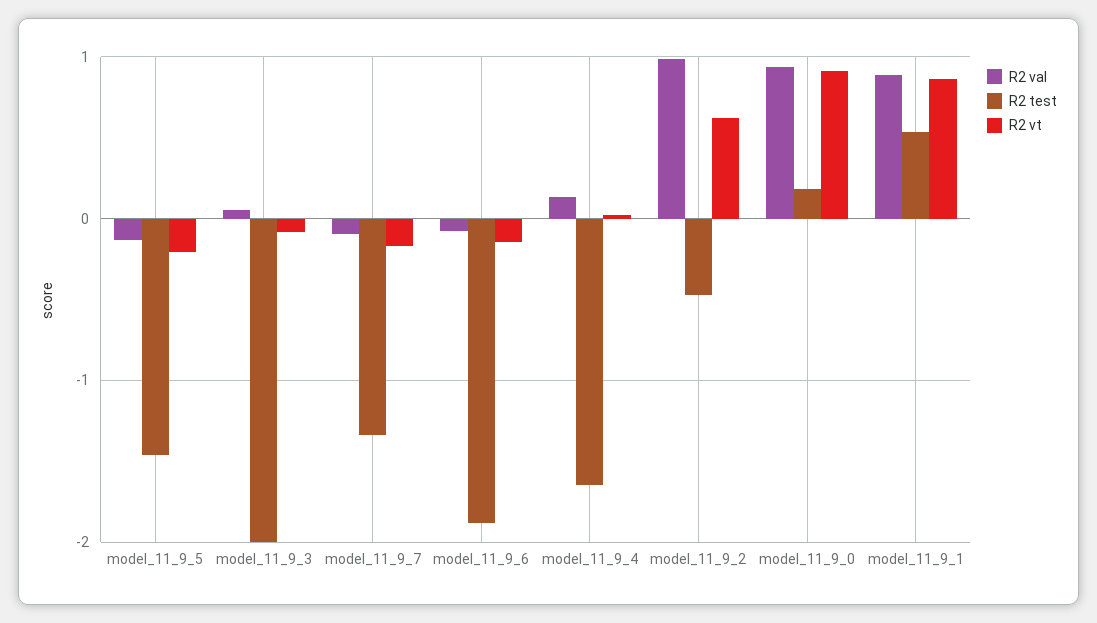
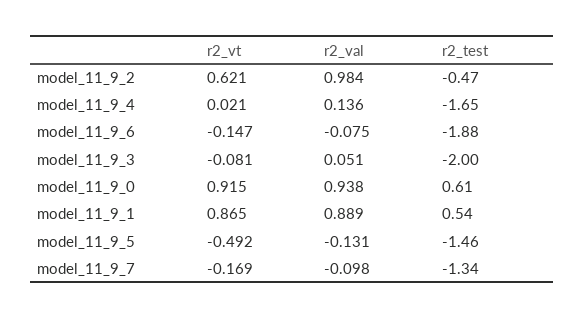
  {
    "R2 val": {
      "model_11_9_5": -0.131,
      "model_11_9_3": 0.051,
      "model_11_9_7": -0.098,
      "model_11_9_6": -0.075,
      "model_11_9_4": 0.136,
      "model_11_9_2": 0.984,
      "model_11_9_0": 0.938,
      "model_11_9_1": 0.889
    },
    "R2 test": {
      "model_11_9_5": -1.46,
      "model_11_9_3": -2,
      "model_11_9_7": -1.34,
      "model_11_9_6": -1.88,
      "model_11_9_4": -1.65,
      "model_11_9_2": -0.47,
-     "model_11_9_0": 0.2,
+     "model_11_9_0": 0.61,
      "model_11_9_1": 0.54
    },
    "R2 vt": {
-     "model_11_9_5": -0.2,
+     "model_11_9_5": -0.492,
      "model_11_9_3": -0.081,
      "model_11_9_7": -0.169,
      "model_11_9_6": -0.147,
      "model_11_9_4": 0.021,
      "model_11_9_2": 0.621,
      "model_11_9_0": 0.915,
      "model_11_9_1": 0.865
    }
  }

